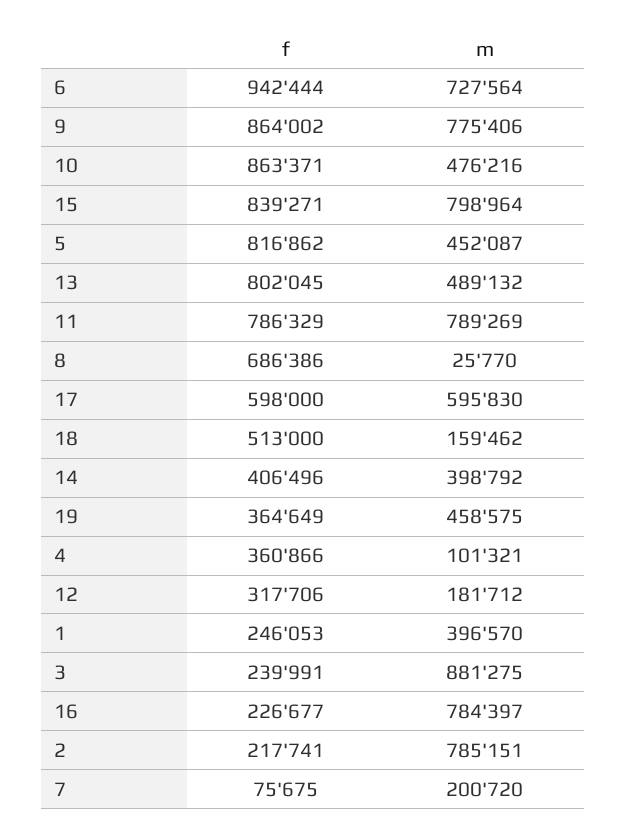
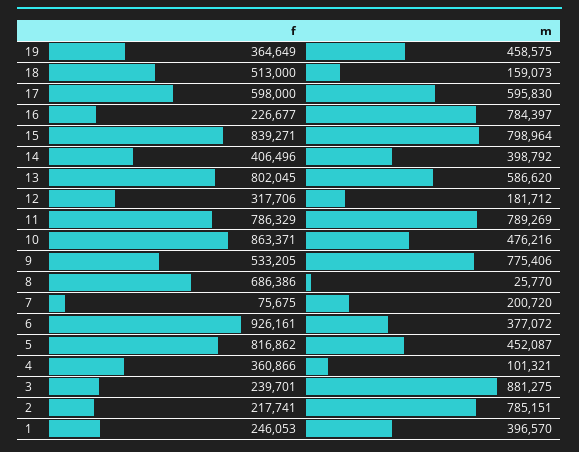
  {
    "f": {
-     "6": 942444,
+     "6": 926161,
-     "9": 864002,
+     "9": 533205,
      "10": 863371,
      "15": 839271,
      "5": 816862,
      "13": 802045,
      "11": 786329,
      "8": 686386,
      "17": 598000,
      "18": 513000,
      "14": 406496,
      "19": 364649,
      "4": 360866,
      "12": 317706,
      "1": 246053,
-     "3": 239991,
+     "3": 239701,
      "16": 226677,
      "2": 217741,
      "7": 75675
    },
    "m": {
-     "6": 727564,
+     "6": 377072,
      "9": 775406,
      "10": 476216,
      "15": 798964,
      "5": 452087,
-     "13": 489132,
+     "13": 586620,
      "11": 789269,
      "8": 25770,
      "17": 595830,
-     "18": 159462,
+     "18": 159073,
      "14": 398792,
      "19": 458575,
      "4": 101321,
      "12": 181712,
      "1": 396570,
      "3": 881275,
      "16": 784397,
      "2": 785151,
      "7": 200720
    }
  }

